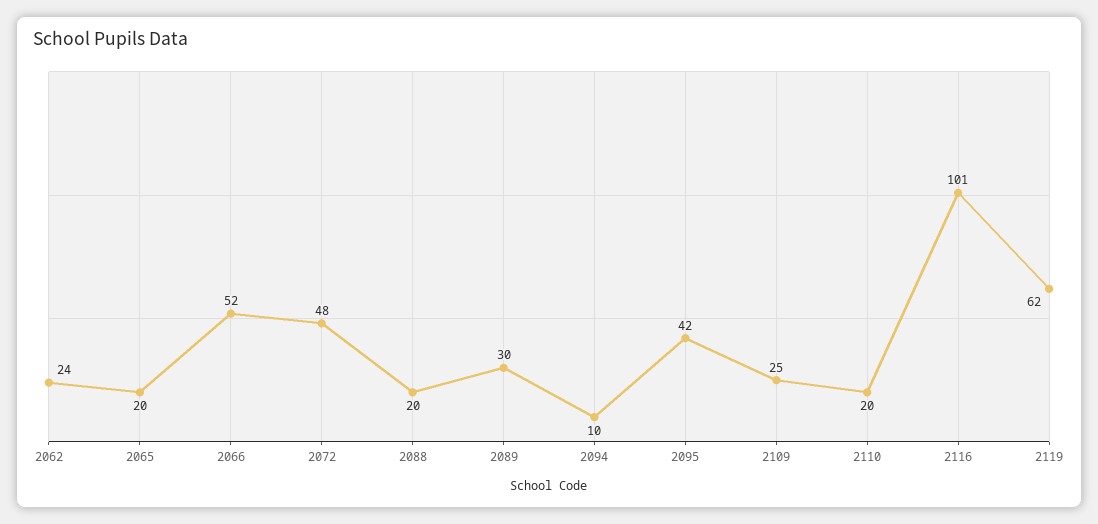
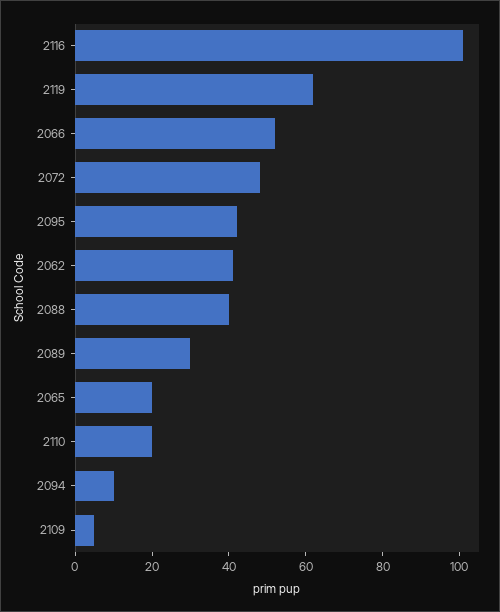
  {
-   "2062": 24,
+   "2062": 40,
    "2065": 20,
    "2066": 52,
    "2072": 48,
-   "2088": 20,
+   "2088": 40,
    "2089": 30,
    "2094": 10,
    "2095": 42,
-   "2109": 25,
+   "2109": 5,
    "2110": 20,
    "2116": 101,
    "2119": 62
  }

